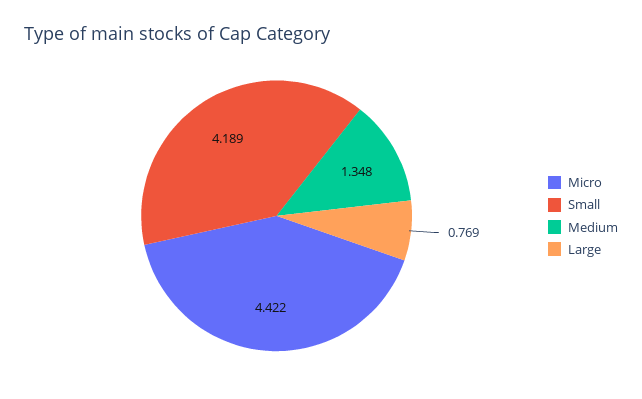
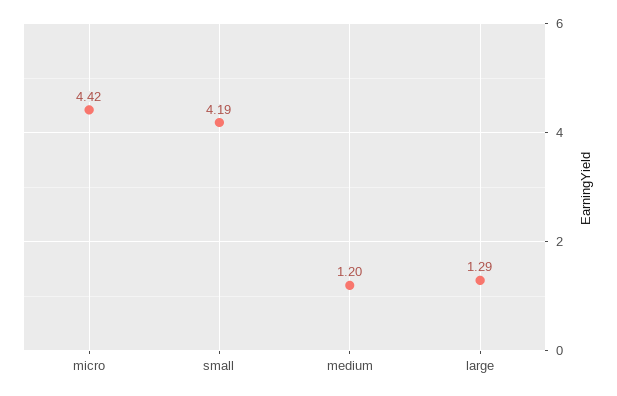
  {
    "Micro": 4.422,
    "Small": 4.189,
-   "Medium": 1.348,
+   "Medium": 1.2,
-   "Large": 0.769
+   "Large": 1.29
  }

